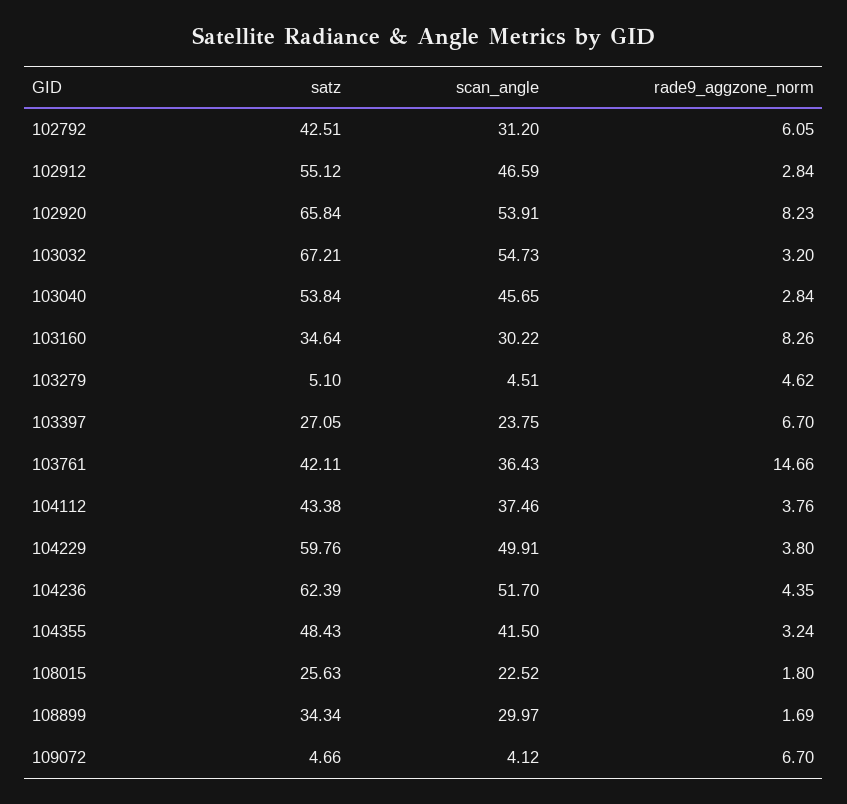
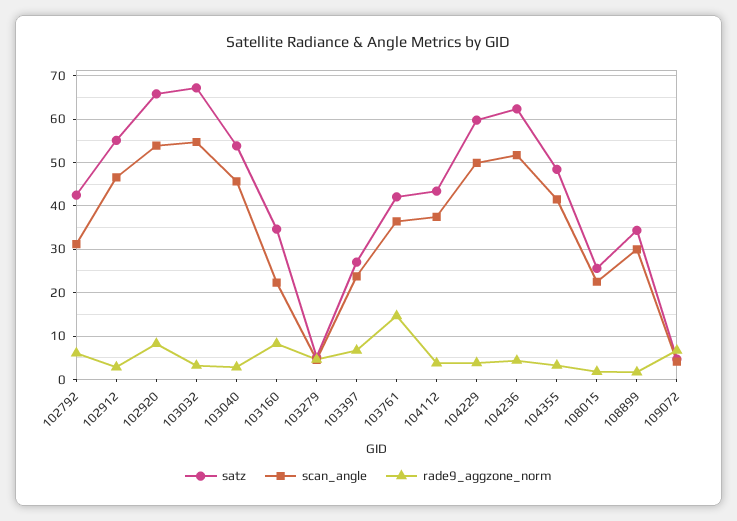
  {
    "satz": {
      "102792": 42.51,
      "102912": 55.12,
      "102920": 65.84,
      "103032": 67.21,
      "103040": 53.84,
      "103160": 34.64,
      "103279": 5.1,
      "103397": 27.05,
      "103761": 42.11,
      "104112": 43.38,
      "104229": 59.76,
      "104236": 62.39,
      "104355": 48.43,
      "108015": 25.63,
      "108899": 34.34,
      "109072": 4.66
    },
    "scan_angle": {
      "102792": 31.2,
      "102912": 46.59,
      "102920": 53.91,
      "103032": 54.73,
      "103040": 45.65,
-     "103160": 30.22,
+     "103160": 22,
      "103279": 4.51,
      "103397": 23.75,
      "103761": 36.43,
      "104112": 37.46,
      "104229": 49.91,
      "104236": 51.7,
      "104355": 41.5,
      "108015": 22.52,
      "108899": 29.97,
      "109072": 4.12
    },
    "rade9_aggzone_norm": {
      "102792": 6.05,
      "102912": 2.84,
      "102920": 8.23,
      "103032": 3.2,
      "103040": 2.84,
      "103160": 8.26,
      "103279": 4.62,
      "103397": 6.7,
      "103761": 14.66,
      "104112": 3.76,
      "104229": 3.8,
      "104236": 4.35,
      "104355": 3.24,
      "108015": 1.8,
      "108899": 1.69,
      "109072": 6.7
    }
  }

